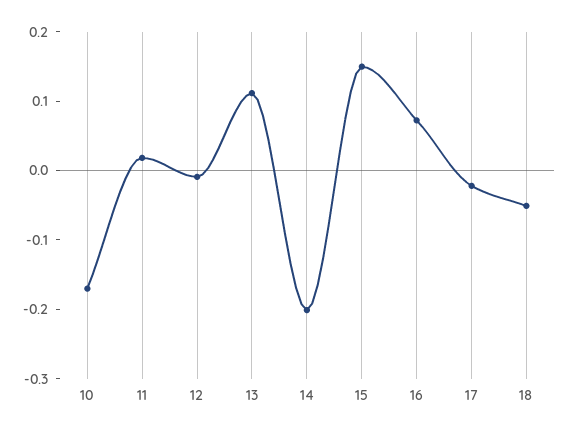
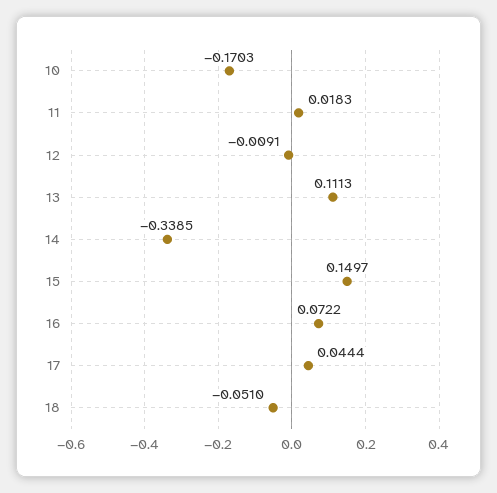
  {
    "10": -0.1703,
    "11": 0.0183,
    "12": -0.0091,
    "13": 0.1113,
-   "14": -0.2,
+   "14": -0.3385,
    "15": 0.1497,
    "16": 0.0722,
-   "17": -0.02,
+   "17": 0.0444,
    "18": -0.051
  }

